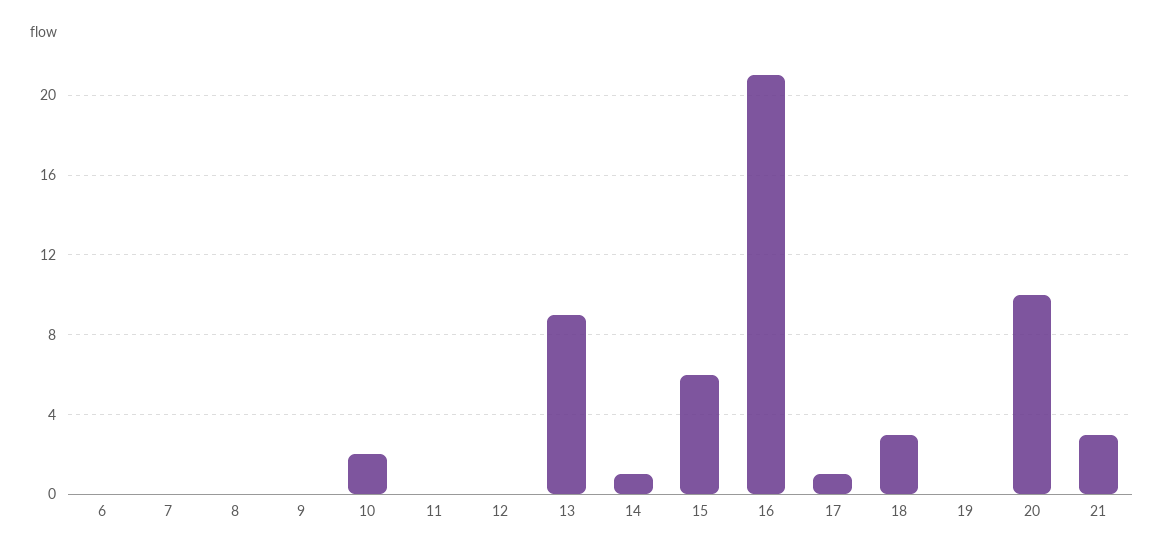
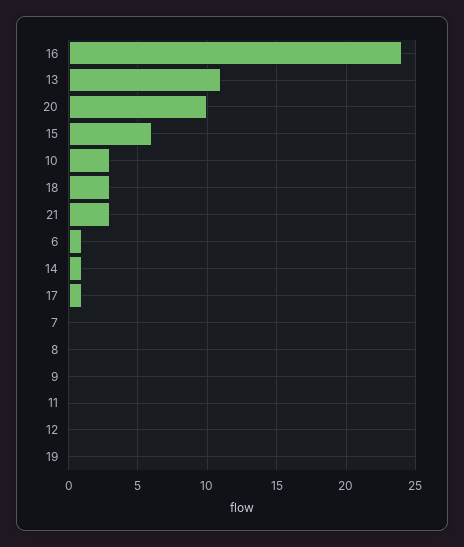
  {
-   "6": 0,
+   "6": 1,
    "7": 0,
    "8": 0,
    "9": 0,
-   "10": 2,
+   "10": 3,
    "11": 0,
    "12": 0,
-   "13": 9,
+   "13": 11,
    "14": 1,
    "15": 6,
-   "16": 21,
+   "16": 24,
    "17": 1,
    "18": 3,
    "19": 0,
    "20": 10,
    "21": 3
  }

